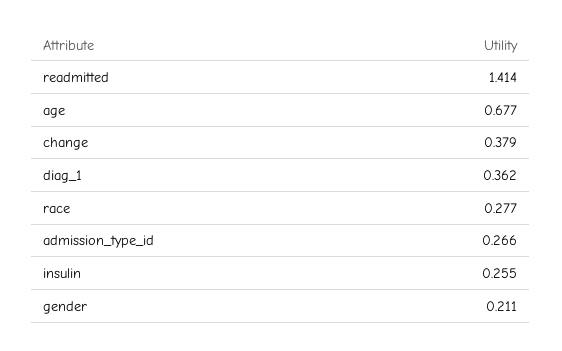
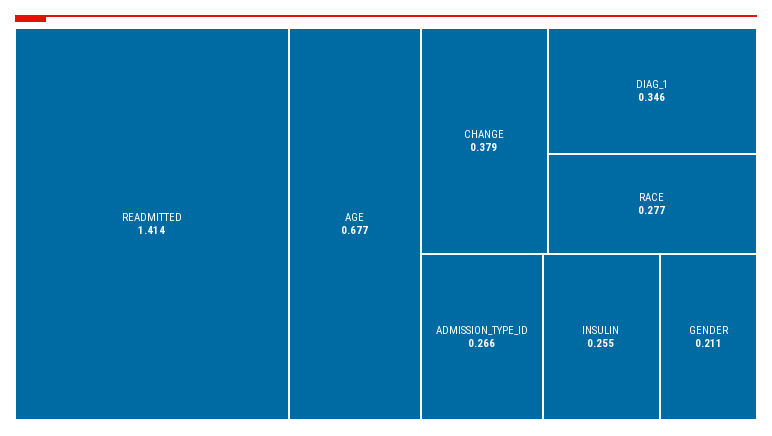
  {
    "readmitted": 1.414,
    "age": 0.677,
    "change": 0.379,
-   "diag_1": 0.362,
+   "diag_1": 0.346,
    "race": 0.277,
    "admission_type_id": 0.266,
    "insulin": 0.255,
    "gender": 0.211
  }

